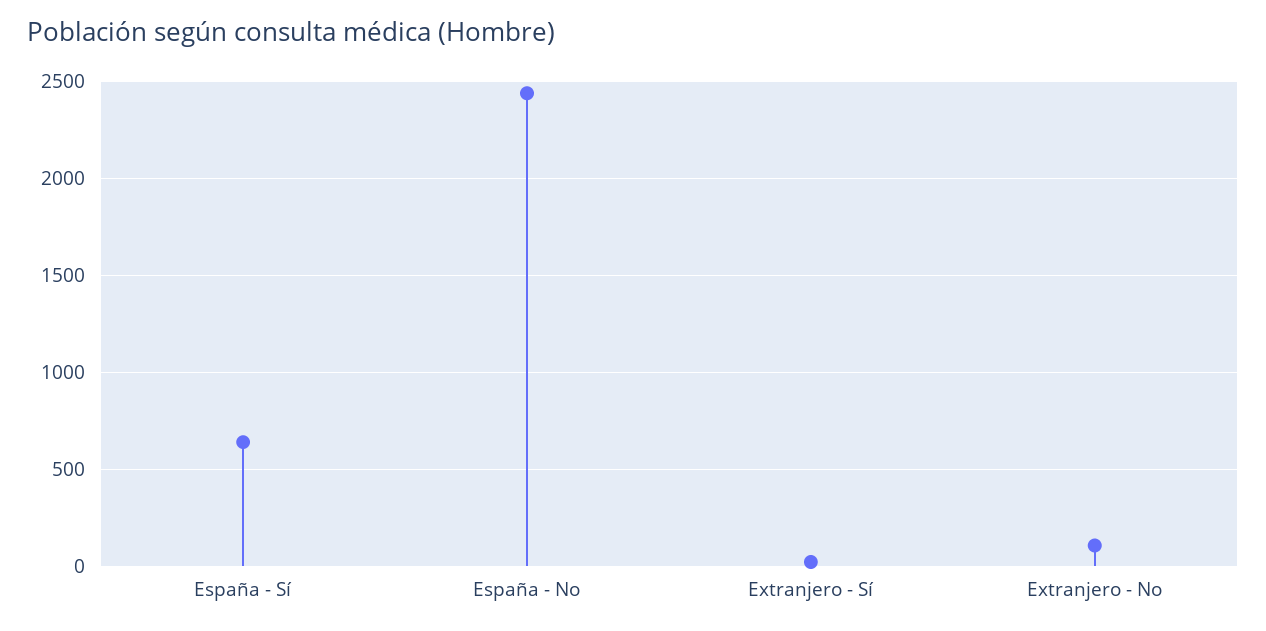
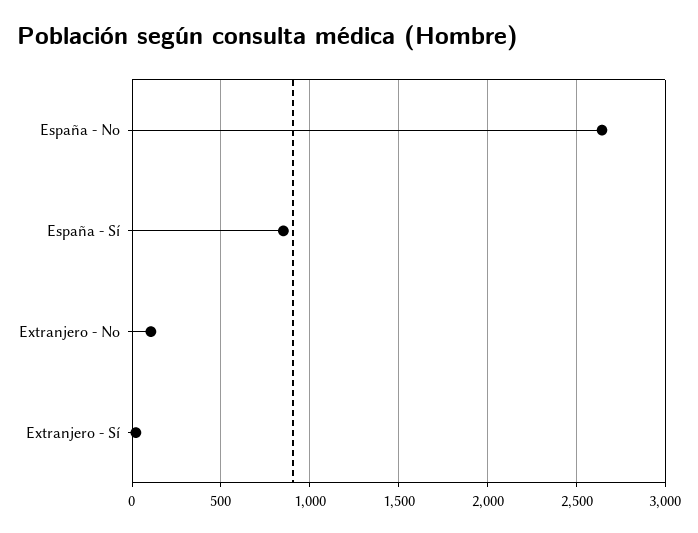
  {
-   "España - Sí": 650,
+   "España - Sí": 850,
-   "España - No": 2450,
+   "España - No": 2650,
    "Extranjero - Sí": 0,
    "Extranjero - No": 100
  }

